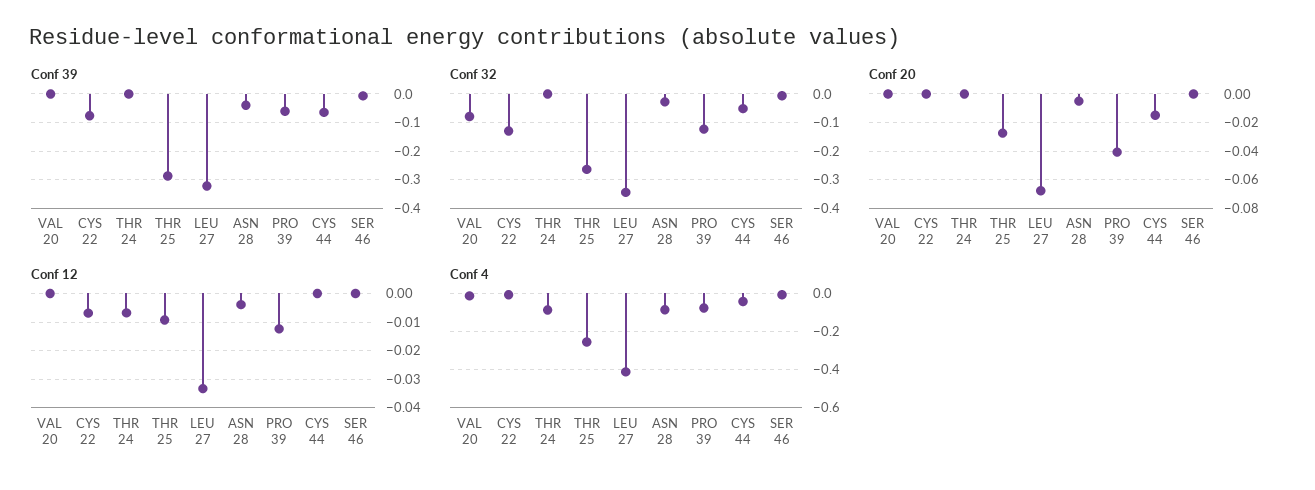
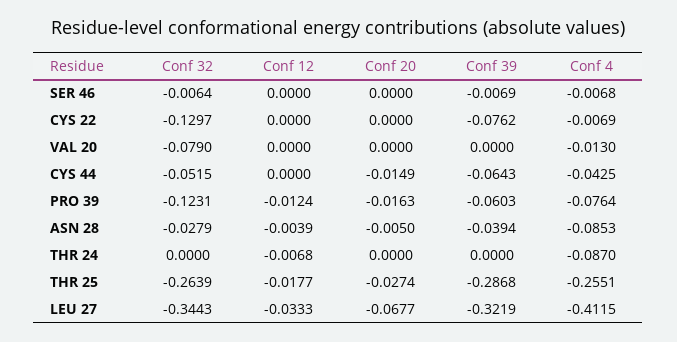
  {
    "Conf 39": {
      "VAL 20": 0,
      "CYS 22": -0.0762,
      "THR 24": 0,
      "THR 25": -0.2868,
      "LEU 27": -0.3219,
      "ASN 28": -0.0394,
      "PRO 39": -0.0603,
      "CYS 44": -0.0643,
      "SER 46": -0.0069
    },
    "Conf 32": {
      "VAL 20": -0.079,
      "CYS 22": -0.1297,
      "THR 24": 0,
      "THR 25": -0.2639,
      "LEU 27": -0.3443,
      "ASN 28": -0.0279,
      "PRO 39": -0.1231,
      "CYS 44": -0.0515,
      "SER 46": -0.0064
    },
    "Conf 20": {
      "VAL 20": 0,
      "CYS 22": 0,
      "THR 24": 0,
      "THR 25": -0.0274,
      "LEU 27": -0.0677,
      "ASN 28": -0.005,
-     "PRO 39": -0.04,
+     "PRO 39": -0.0163,
      "CYS 44": -0.0149,
      "SER 46": 0
    },
    "Conf 12": {
      "VAL 20": 0,
-     "CYS 22": -0.0075,
+     "CYS 22": 0,
      "THR 24": -0.0068,
-     "THR 25": -0.01,
+     "THR 25": -0.0177,
      "LEU 27": -0.0333,
      "ASN 28": -0.0039,
      "PRO 39": -0.0124,
      "CYS 44": 0,
      "SER 46": 0
    },
    "Conf 4": {
      "VAL 20": -0.013,
      "CYS 22": -0.0069,
      "THR 24": -0.087,
      "THR 25": -0.2551,
      "LEU 27": -0.4115,
      "ASN 28": -0.0853,
      "PRO 39": -0.0764,
      "CYS 44": -0.0425,
      "SER 46": -0.0068
    }
  }

